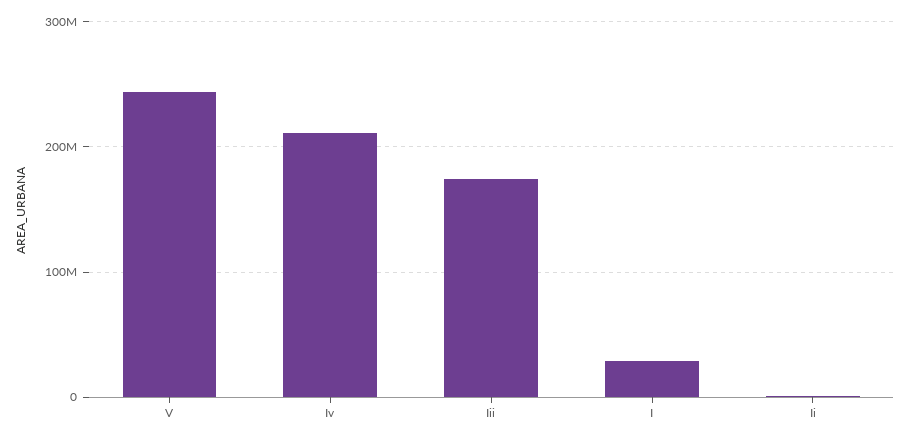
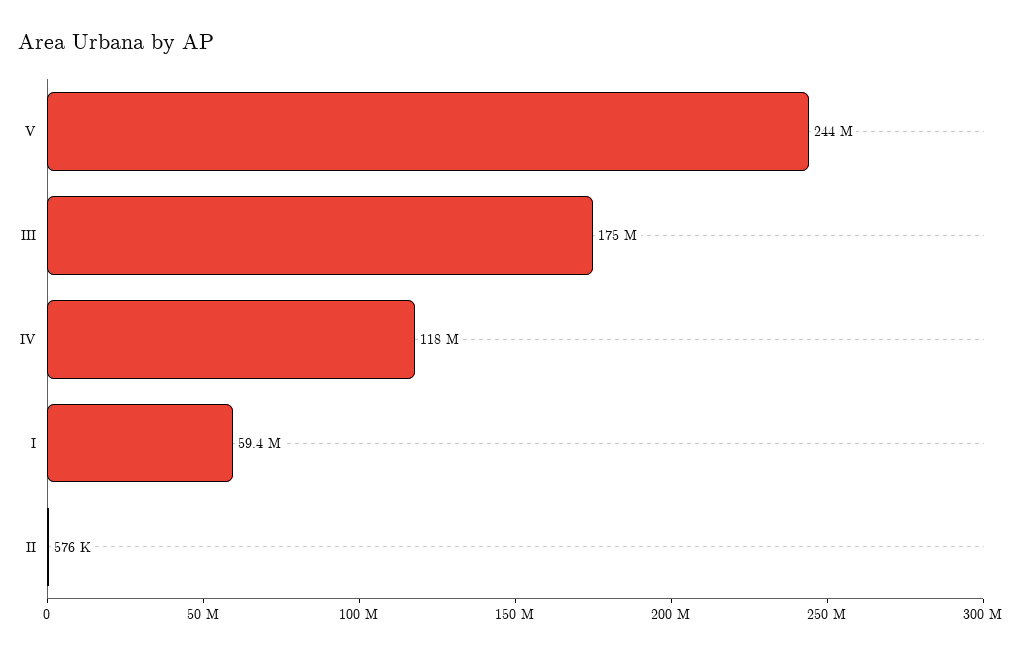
  {
    "V": 244000000,
-   "Iv": 210000000,
+   "Iv": 118000000,
    "Iii": 175000000,
-   "I": 30000000,
+   "I": 59400000,
    "Ii": 576000
  }

